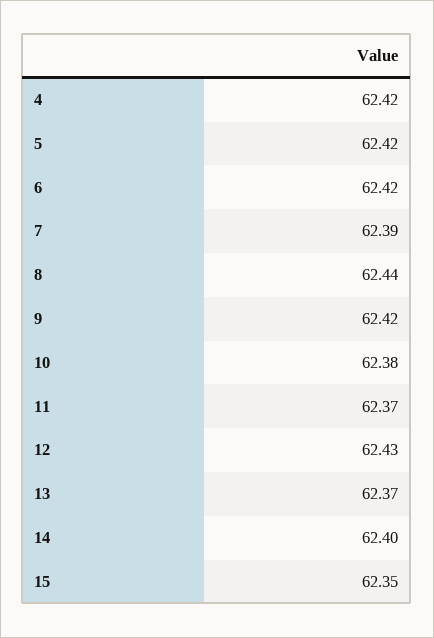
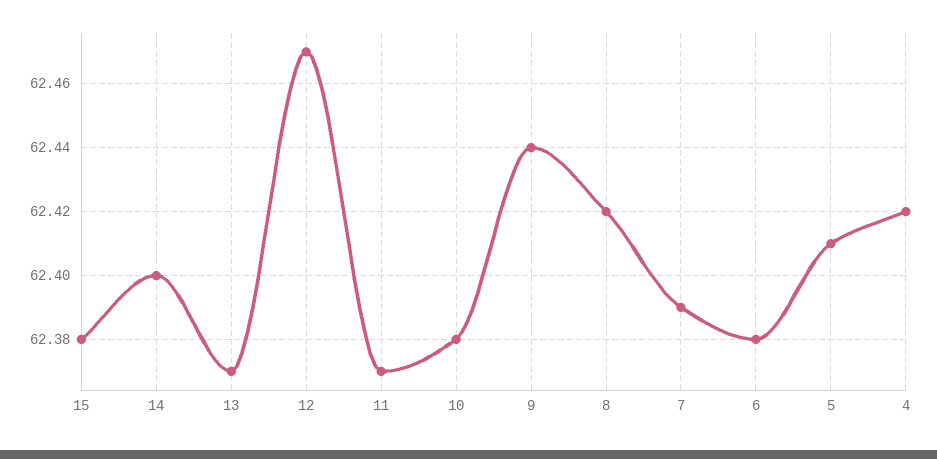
  {
    "4": 62.42,
-   "5": 62.42,
+   "5": 62.41,
-   "6": 62.42,
+   "6": 62.38,
    "7": 62.39,
-   "8": 62.44,
+   "8": 62.42,
-   "9": 62.42,
+   "9": 62.44,
    "10": 62.38,
    "11": 62.37,
-   "12": 62.43,
+   "12": 62.47,
    "13": 62.37,
    "14": 62.4,
-   "15": 62.35
+   "15": 62.38
  }

